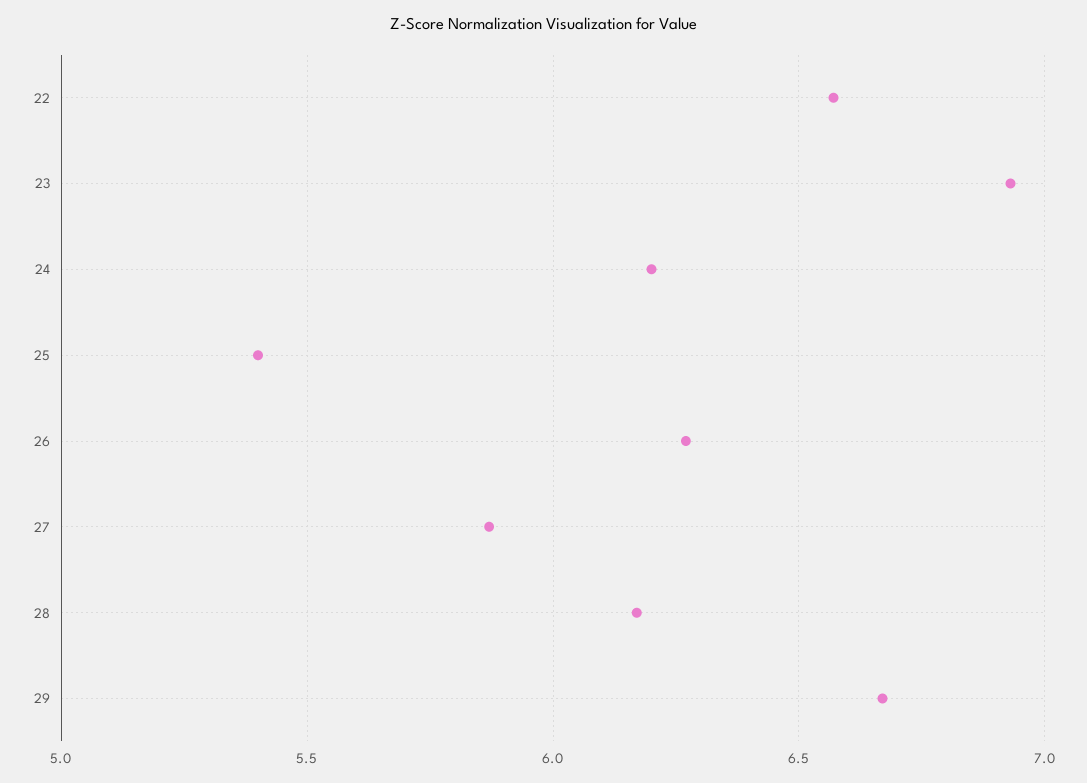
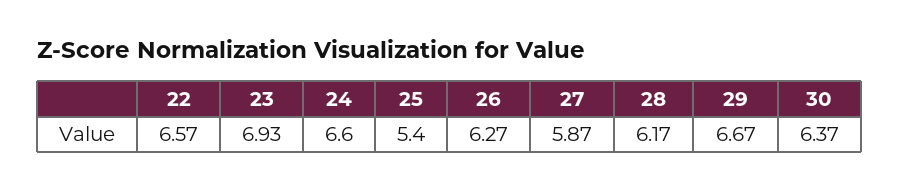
  {
    "22": 6.57,
    "23": 6.93,
-   "24": 6.2,
+   "24": 6.6,
    "25": 5.4,
    "26": 6.27,
    "27": 5.87,
    "28": 6.17,
-   "29": 6.67
+   "29": 6.67,
+   "30": 6.37
  }

